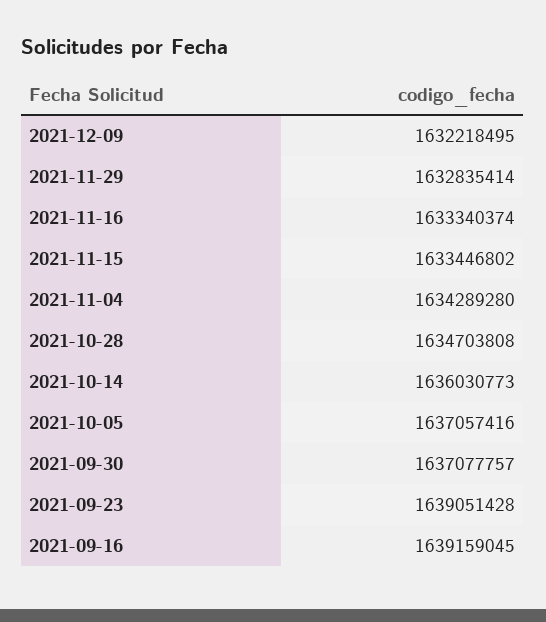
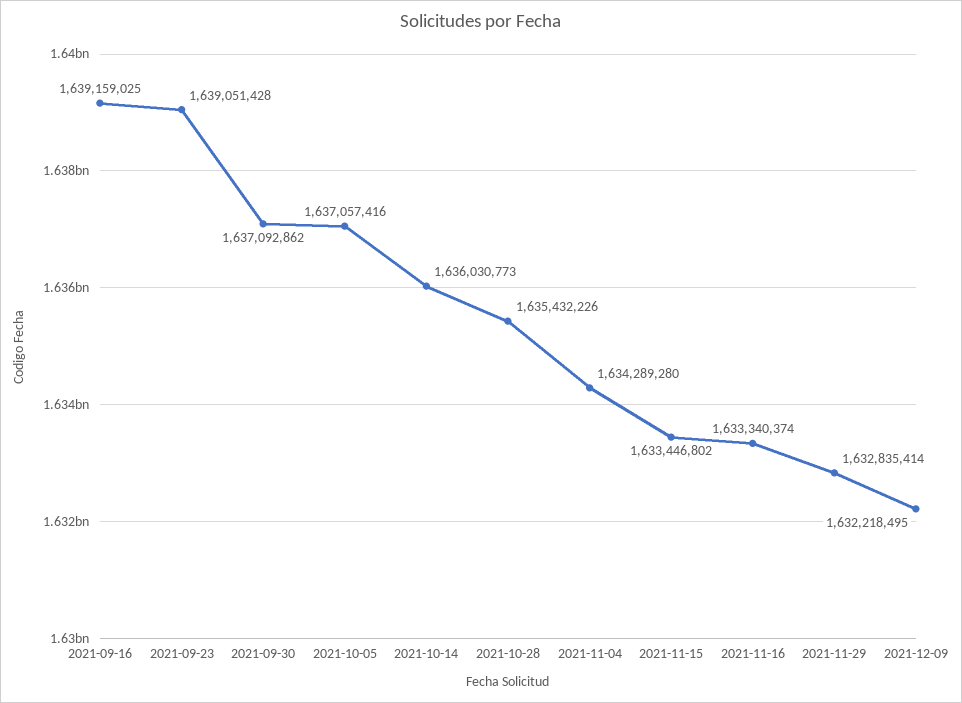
  {
    "2021-12-09": 1632218495,
    "2021-11-29": 1632835414,
    "2021-11-16": 1633340374,
    "2021-11-15": 1633446802,
    "2021-11-04": 1634289280,
-   "2021-10-28": 1634703808,
+   "2021-10-28": 1635432226,
    "2021-10-14": 1636030773,
    "2021-10-05": 1637057416,
-   "2021-09-30": 1637077757,
+   "2021-09-30": 1637092862,
    "2021-09-23": 1639051428,
-   "2021-09-16": 1639159045
+   "2021-09-16": 1639159025
  }

